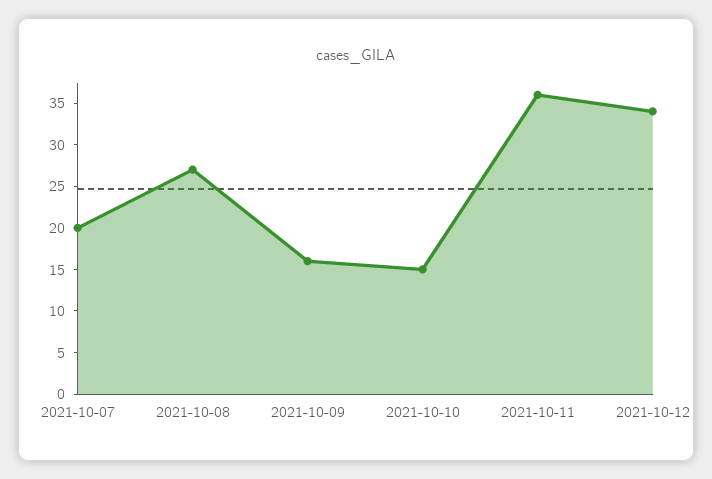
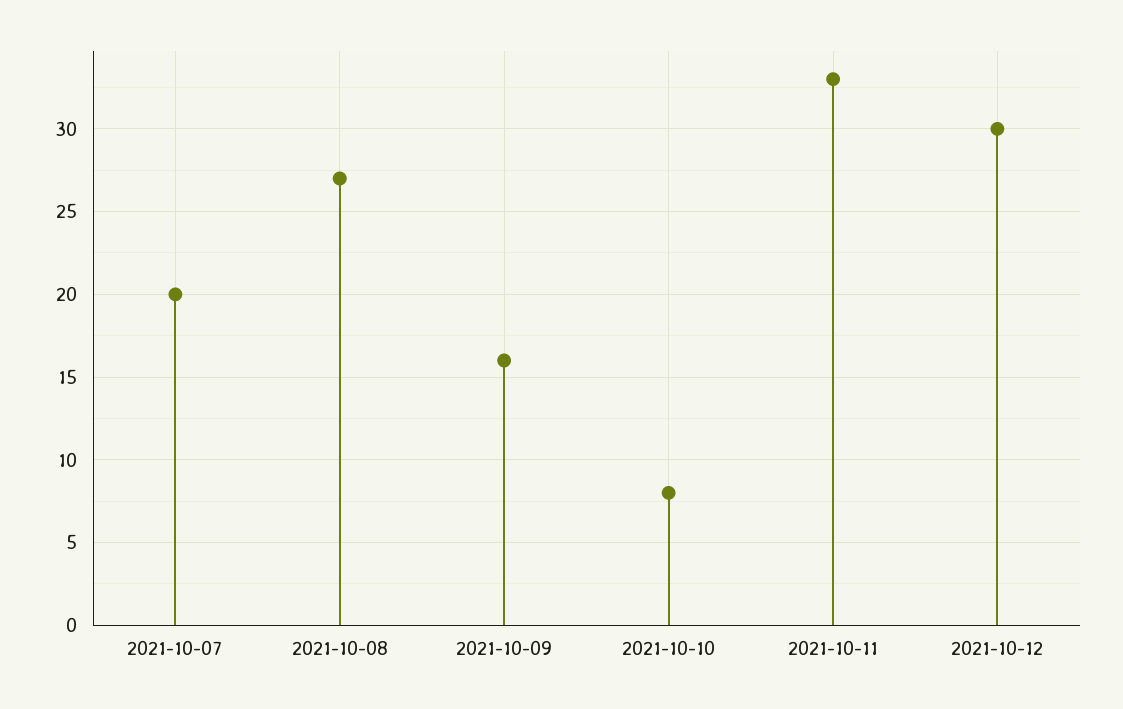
  {
    "2021-10-07": 20,
    "2021-10-08": 27,
    "2021-10-09": 16,
-   "2021-10-10": 15,
+   "2021-10-10": 8,
-   "2021-10-11": 36,
+   "2021-10-11": 33,
-   "2021-10-12": 34
+   "2021-10-12": 30
  }

